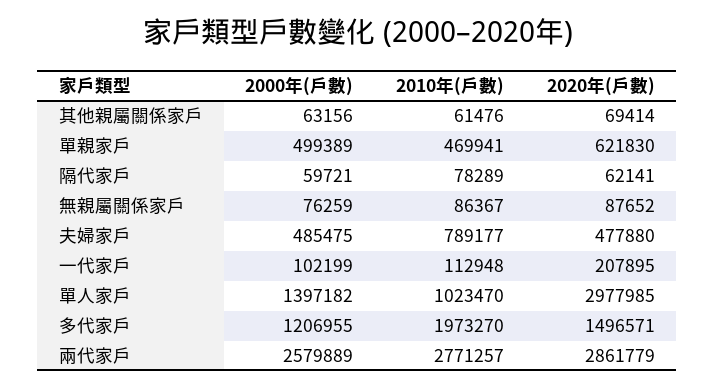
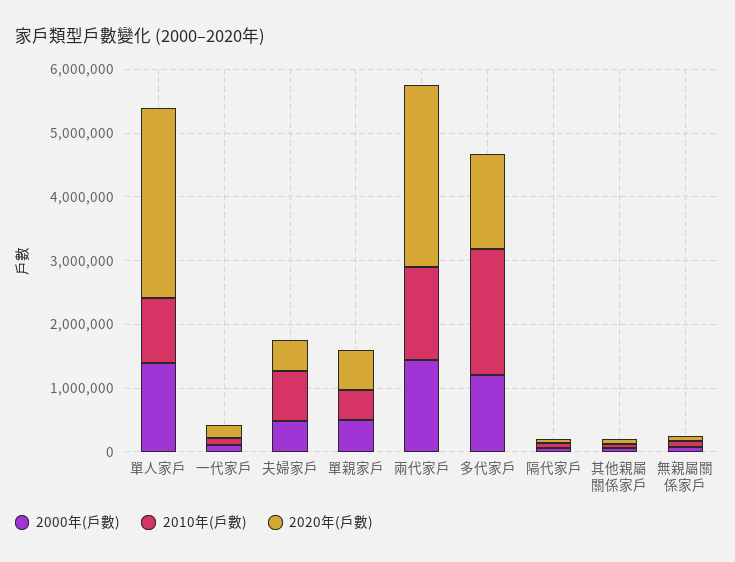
  {
    "2000年(戶數)": {
      "其他親屬關係家戶": 63156,
      "單親家戶": 499389,
      "隔代家戶": 59721,
      "無親屬關係家戶": 76259,
      "夫婦家戶": 485475,
      "一代家戶": 102199,
      "單人家戶": 1397182,
      "多代家戶": 1206955,
-     "兩代家戶": 2579889
+     "兩代家戶": 1400000
    },
    "2010年(戶數)": {
      "其他親屬關係家戶": 61476,
      "單親家戶": 469941,
      "隔代家戶": 78289,
      "無親屬關係家戶": 86367,
      "夫婦家戶": 789177,
      "一代家戶": 112948,
      "單人家戶": 1023470,
      "多代家戶": 1973270,
-     "兩代家戶": 2771257
+     "兩代家戶": 1400000
    },
    "2020年(戶數)": {
      "其他親屬關係家戶": 69414,
      "單親家戶": 621830,
      "隔代家戶": 62141,
      "無親屬關係家戶": 87652,
      "夫婦家戶": 477880,
      "一代家戶": 207895,
      "單人家戶": 2977985,
      "多代家戶": 1496571,
      "兩代家戶": 2861779
    }
  }

